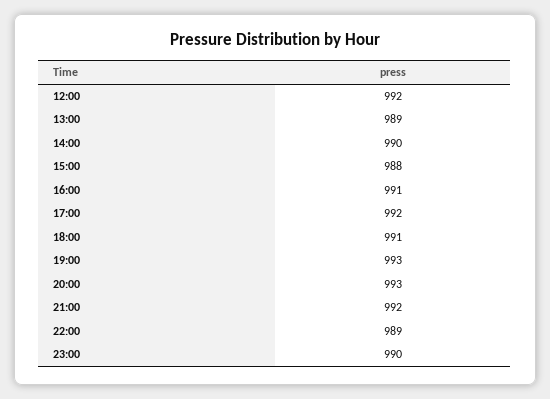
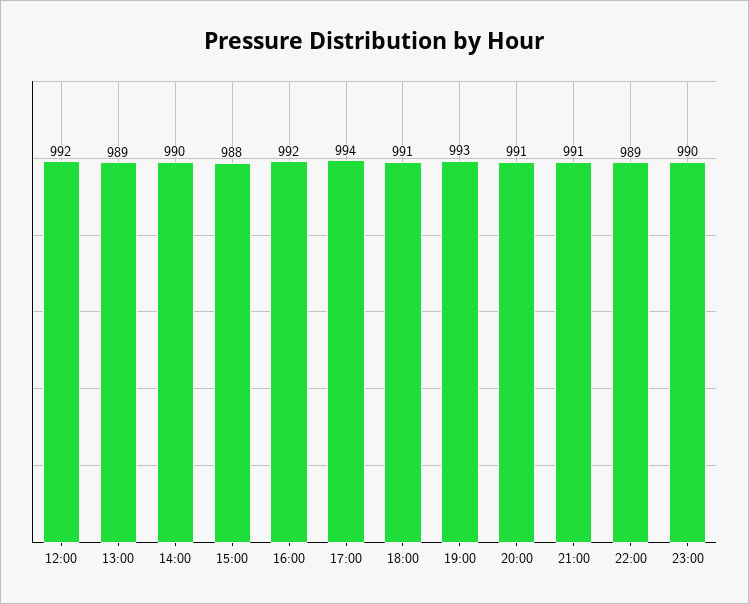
  {
    "12:00": 992,
    "13:00": 989,
    "14:00": 990,
    "15:00": 988,
-   "16:00": 991,
+   "16:00": 992,
-   "17:00": 992,
+   "17:00": 994,
    "18:00": 991,
    "19:00": 993,
-   "20:00": 993,
+   "20:00": 991,
-   "21:00": 992,
+   "21:00": 991,
    "22:00": 989,
    "23:00": 990
  }

